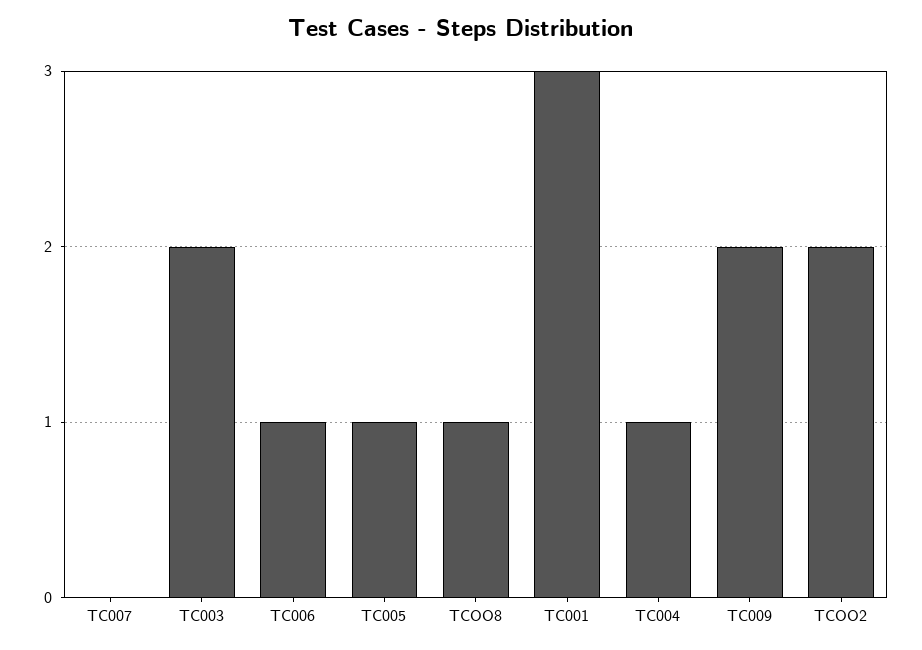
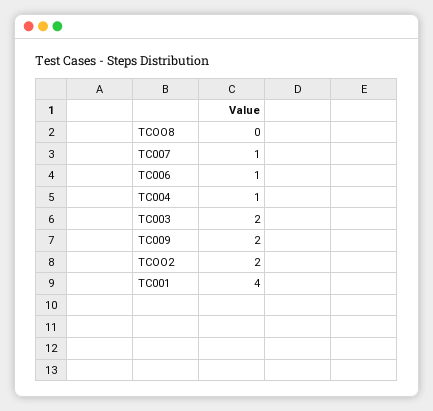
  {
-   "TC007": 0,
+   "TC007": 1,
    "TC003": 2,
    "TC006": 1,
-   "TC005": 1,
-   "TCOO8": 1,
+   "TCOO8": 0,
-   "TC001": 3,
+   "TC001": 4,
    "TC004": 1,
    "TC009": 2,
    "TCOO2": 2
  }

